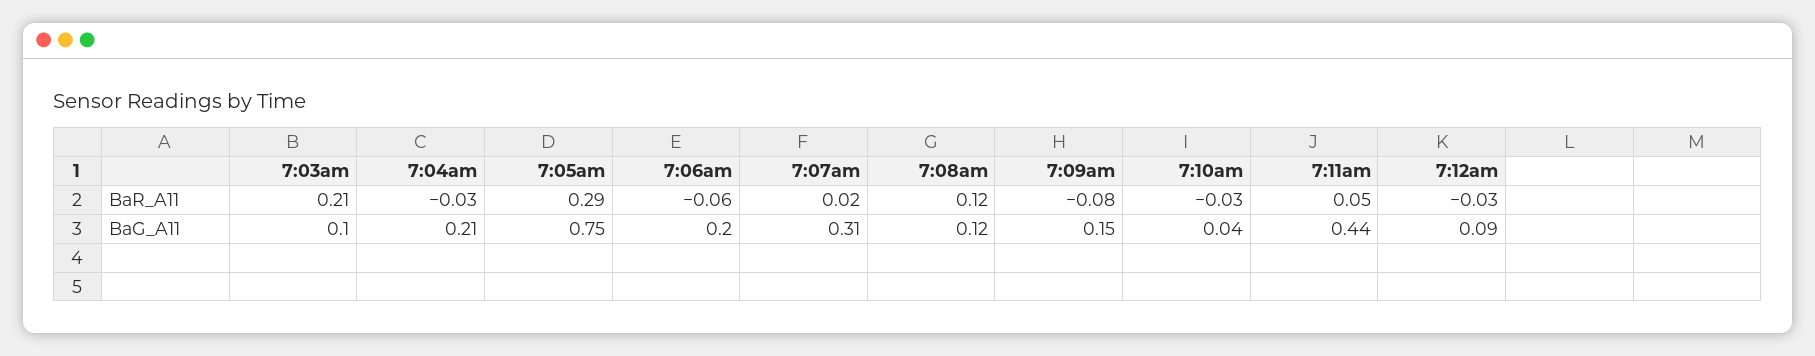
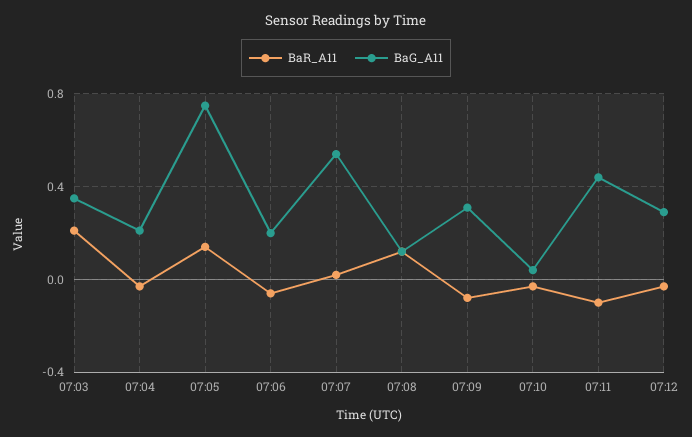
  {
    "BaR_A11": {
      "7:03am": 0.21,
      "7:04am": -0.03,
-     "7:05am": 0.29,
+     "7:05am": 0.15,
      "7:06am": -0.06,
      "7:07am": 0.02,
      "7:08am": 0.12,
      "7:09am": -0.08,
      "7:10am": -0.03,
-     "7:11am": 0.05,
+     "7:11am": -0.1,
      "7:12am": -0.03
    },
    "BaG_A11": {
-     "7:03am": 0.1,
+     "7:03am": 0.35,
      "7:04am": 0.21,
      "7:05am": 0.75,
      "7:06am": 0.2,
-     "7:07am": 0.31,
+     "7:07am": 0.55,
      "7:08am": 0.12,
-     "7:09am": 0.15,
+     "7:09am": 0.3,
      "7:10am": 0.04,
      "7:11am": 0.44,
-     "7:12am": 0.09
+     "7:12am": 0.3
    }
  }

